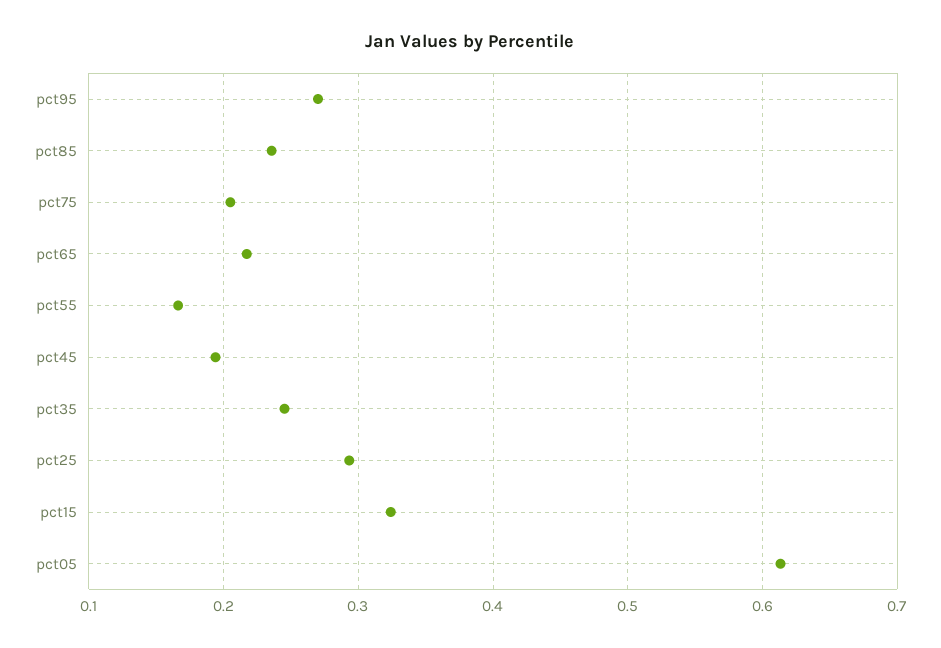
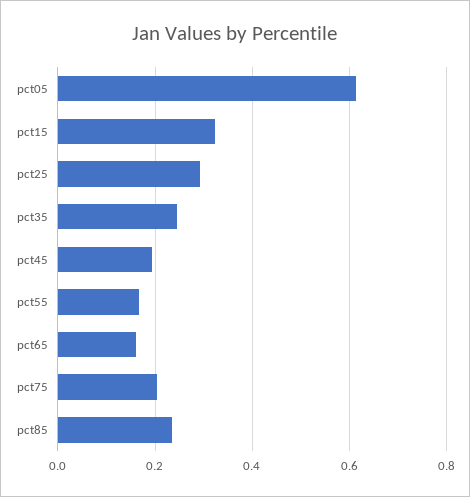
  {
-   "pct95": 0.27,
    "pct85": 0.24,
    "pct75": 0.21,
-   "pct65": 0.22,
+   "pct65": 0.16,
    "pct55": 0.17,
    "pct45": 0.19,
    "pct35": 0.25,
    "pct25": 0.29,
    "pct15": 0.32,
    "pct05": 0.61
  }

